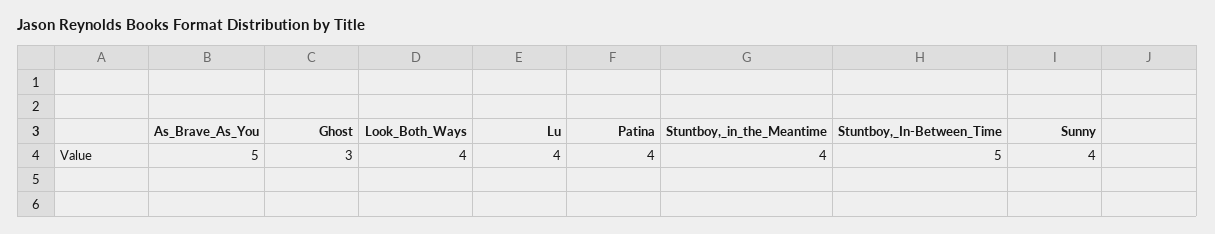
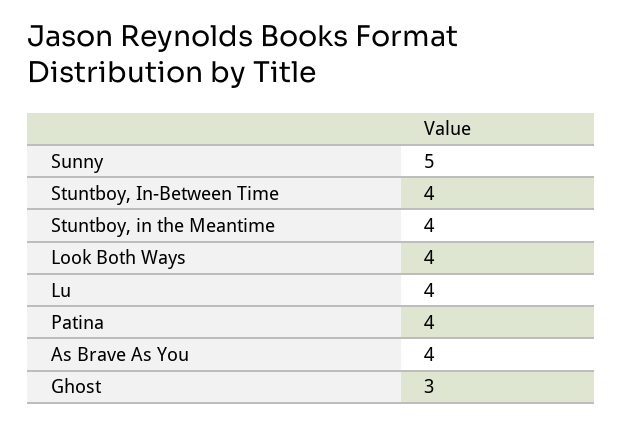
  {
-   "As_Brave_As_You": 5,
+   "As_Brave_As_You": 4,
    "Ghost": 3,
    "Look_Both_Ways": 4,
    "Lu": 4,
    "Patina": 4,
    "Stuntboy,_in_the_Meantime": 4,
-   "Stuntboy,_In-Between_Time": 5,
+   "Stuntboy,_In-Between_Time": 4,
-   "Sunny": 4
+   "Sunny": 5
  }

